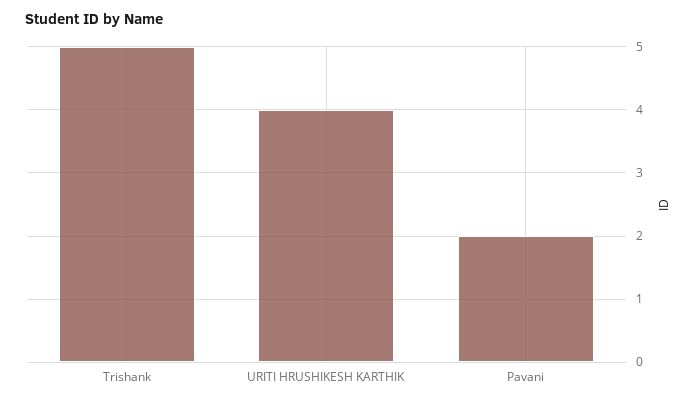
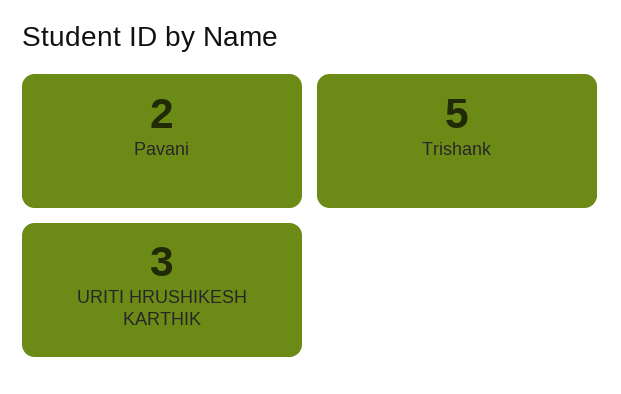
  {
    "Trishank": 5,
-   "URITI HRUSHIKESH KARTHIK": 4,
+   "URITI HRUSHIKESH KARTHIK": 3,
    "Pavani": 2
  }

